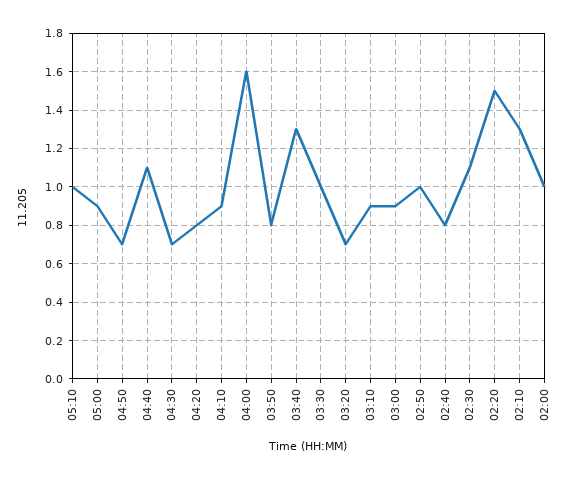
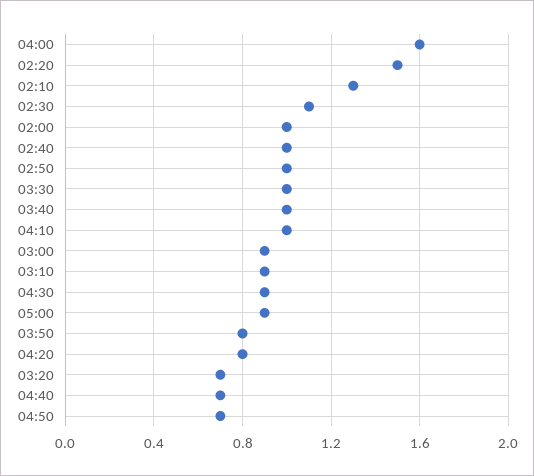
  {
-   "05:10": 1,
    "05:00": 0.9,
    "04:50": 0.7,
-   "04:40": 1.1,
+   "04:40": 0.7,
-   "04:30": 0.7,
+   "04:30": 0.9,
    "04:20": 0.8,
-   "04:10": 0.9,
+   "04:10": 1,
    "04:00": 1.6,
    "03:50": 0.8,
-   "03:40": 1.3,
+   "03:40": 1,
    "03:30": 1,
    "03:20": 0.7,
    "03:10": 0.9,
    "03:00": 0.9,
    "02:50": 1,
-   "02:40": 0.8,
+   "02:40": 1,
    "02:30": 1.1,
    "02:20": 1.5,
    "02:10": 1.3,
    "02:00": 1
  }

